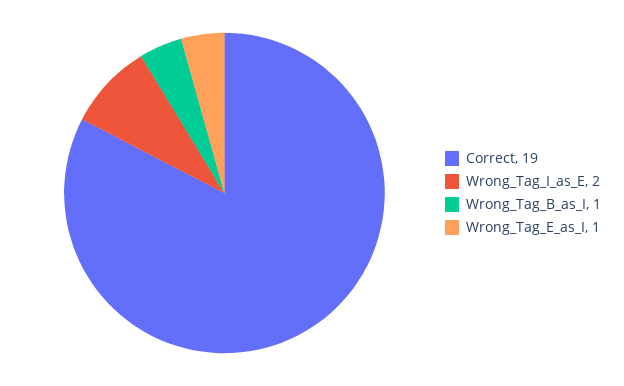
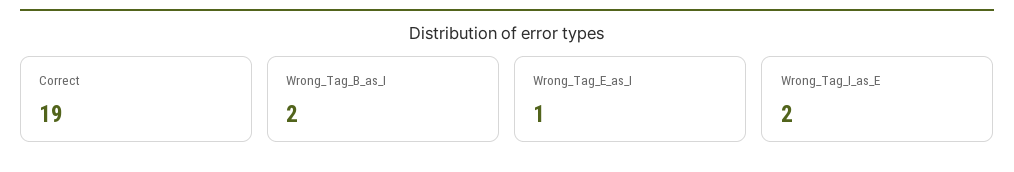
  {
    "Correct": 19,
    "Wrong_Tag_I_as_E": 2,
-   "Wrong_Tag_B_as_I": 1,
+   "Wrong_Tag_B_as_I": 2,
    "Wrong_Tag_E_as_I": 1
  }

